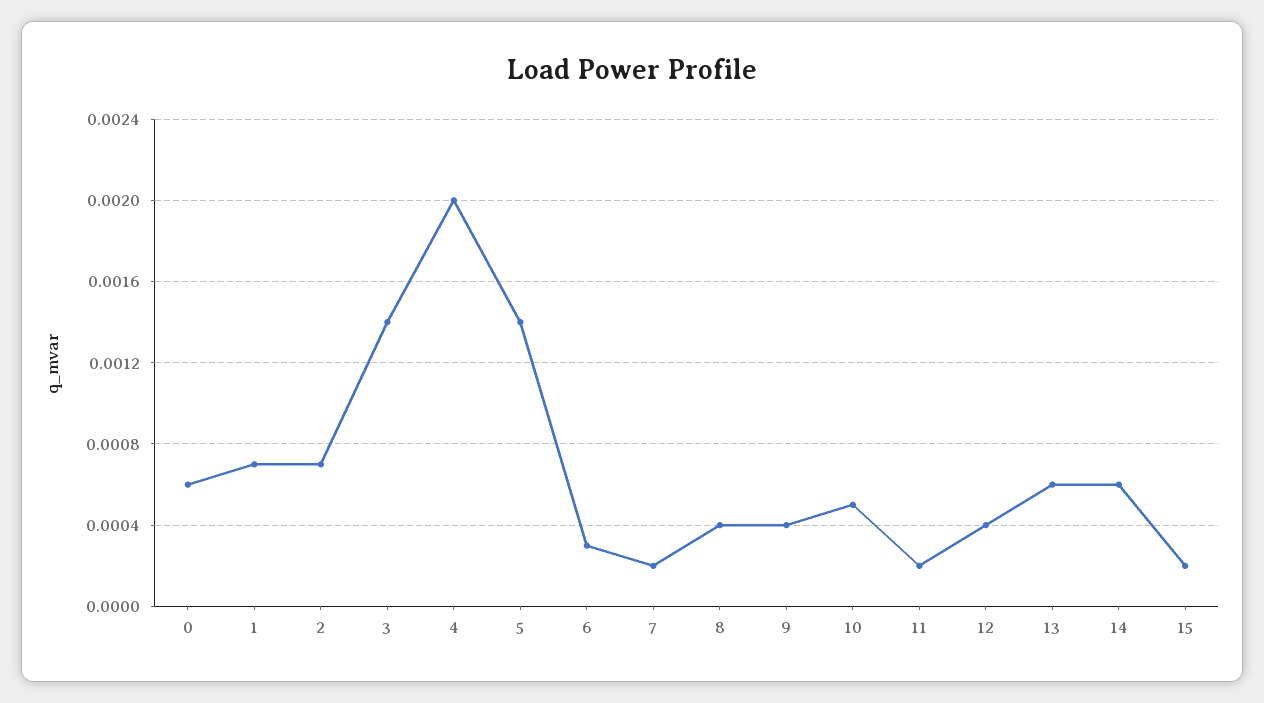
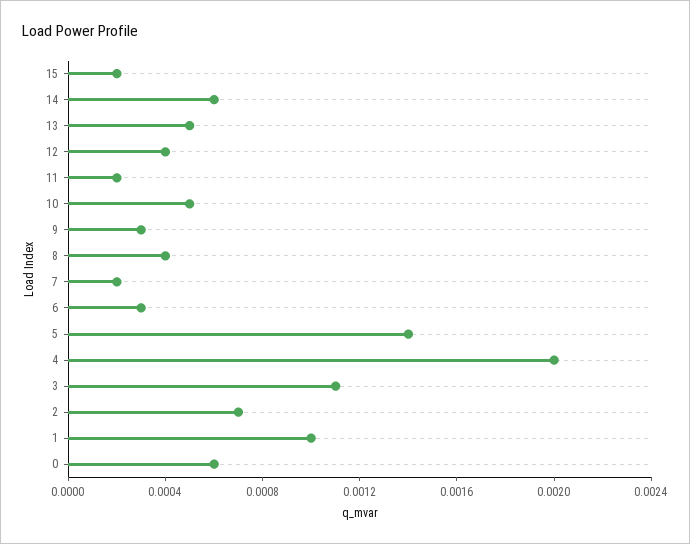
  {
    "0": 0.0006,
-   "1": 0.0007,
+   "1": 0.001,
    "2": 0.0007,
-   "3": 0.0014,
+   "3": 0.0011,
    "4": 0.002,
    "5": 0.0014,
    "6": 0.0003,
    "7": 0.0002,
    "8": 0.0004,
-   "9": 0.0004,
+   "9": 0.0003,
    "10": 0.0005,
    "11": 0.0002,
    "12": 0.0004,
-   "13": 0.0006,
+   "13": 0.0005,
    "14": 0.0006,
    "15": 0.0002
  }

